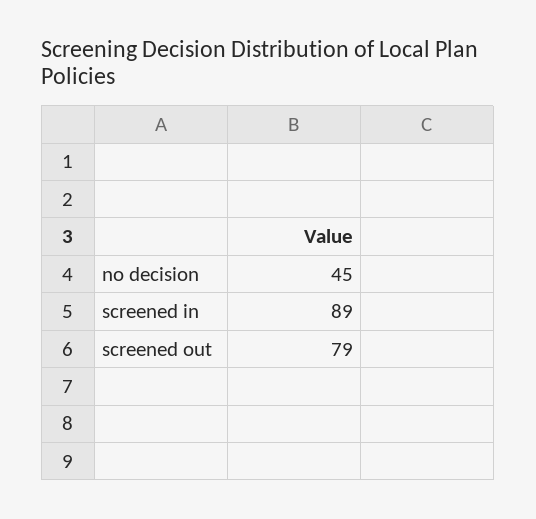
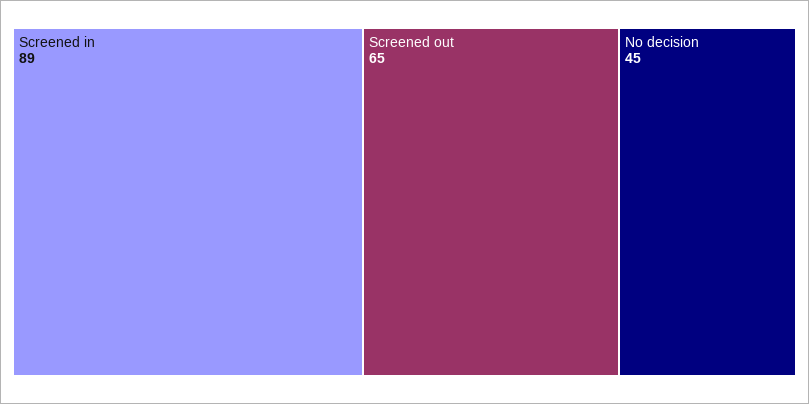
  {
    "no decision": 45,
    "screened in": 89,
-   "screened out": 79
+   "screened out": 65
  }

